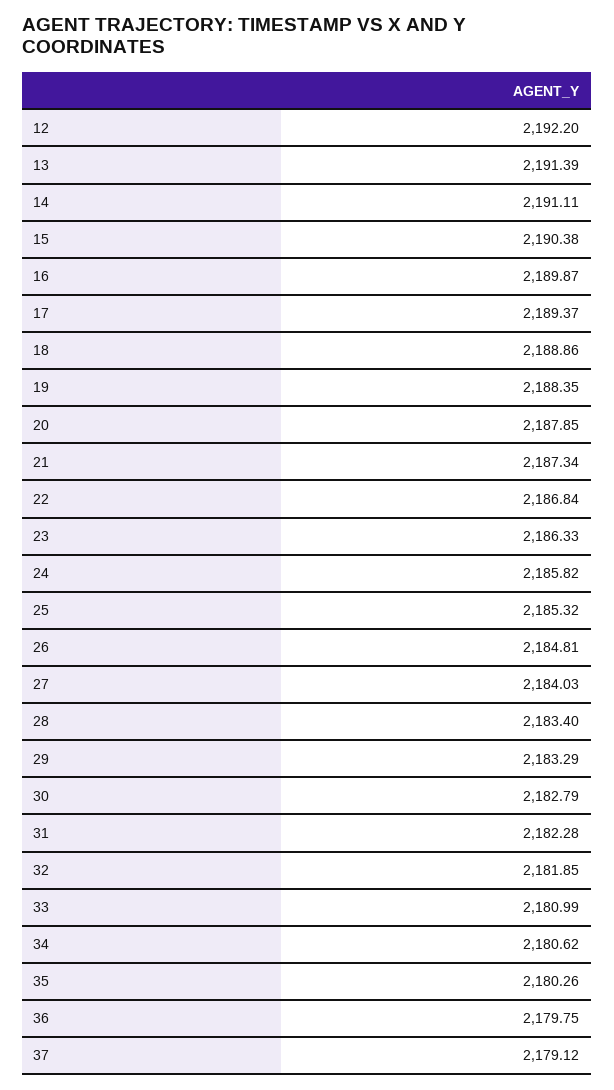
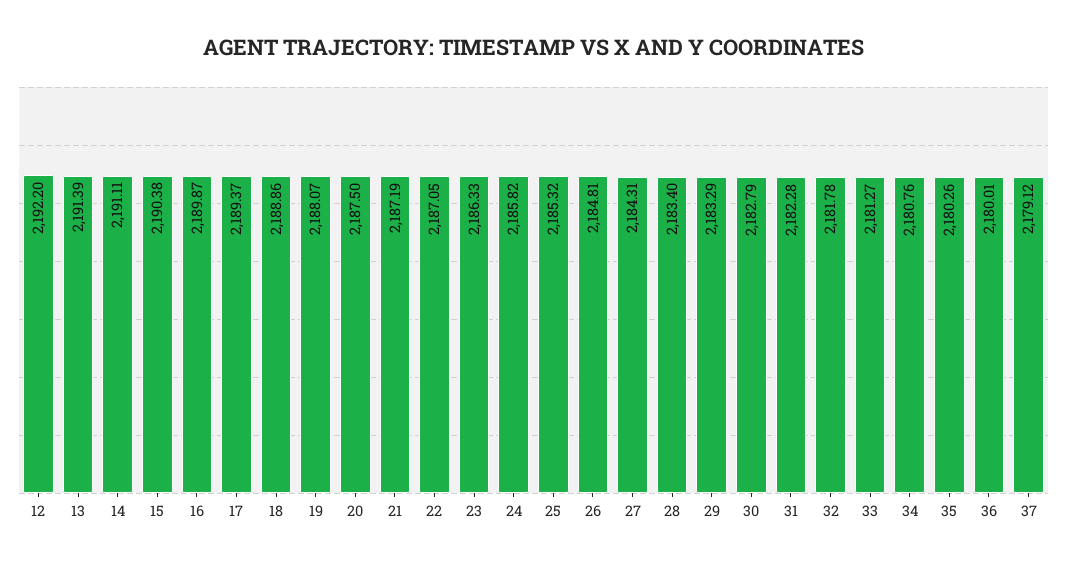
  {
    "12": 2192.2,
    "13": 2191.39,
    "14": 2191.11,
    "15": 2190.38,
    "16": 2189.87,
    "17": 2189.37,
    "18": 2188.86,
-   "19": 2188.35,
+   "19": 2188.07,
-   "20": 2187.85,
+   "20": 2187.5,
-   "21": 2187.34,
+   "21": 2187.19,
-   "22": 2186.84,
+   "22": 2187.05,
    "23": 2186.33,
    "24": 2185.82,
    "25": 2185.32,
    "26": 2184.81,
-   "27": 2184.03,
+   "27": 2184.31,
    "28": 2183.4,
    "29": 2183.29,
    "30": 2182.79,
    "31": 2182.28,
-   "32": 2181.85,
+   "32": 2181.78,
-   "33": 2180.99,
+   "33": 2181.27,
-   "34": 2180.62,
+   "34": 2180.76,
    "35": 2180.26,
-   "36": 2179.75,
+   "36": 2180.01,
    "37": 2179.12
  }

